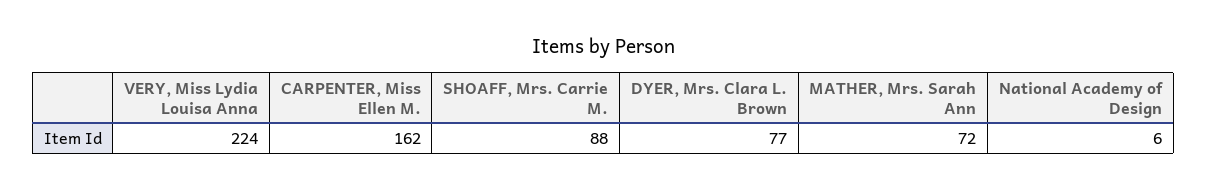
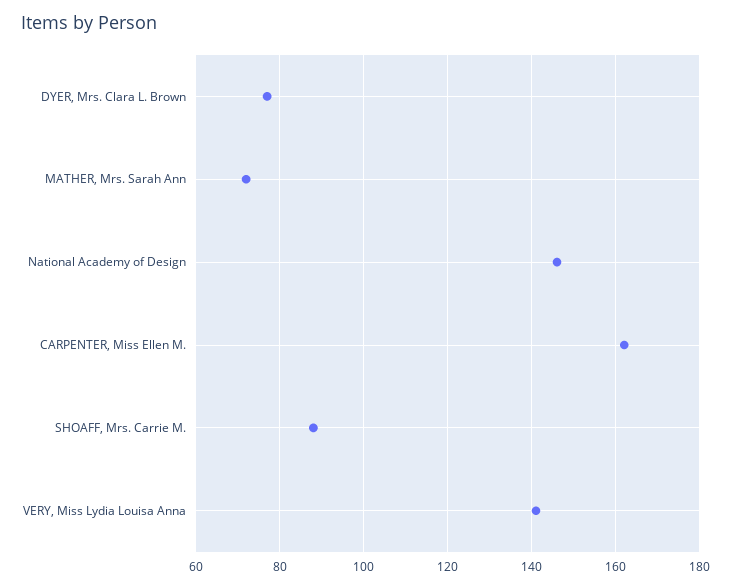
  {
-   "VERY, Miss Lydia Louisa Anna": 224,
+   "VERY, Miss Lydia Louisa Anna": 140,
    "CARPENTER, Miss Ellen M.": 162,
    "SHOAFF, Mrs. Carrie M.": 88,
    "DYER, Mrs. Clara L. Brown": 77,
    "MATHER, Mrs. Sarah Ann": 72,
-   "National Academy of Design": 6
+   "National Academy of Design": 145
  }

